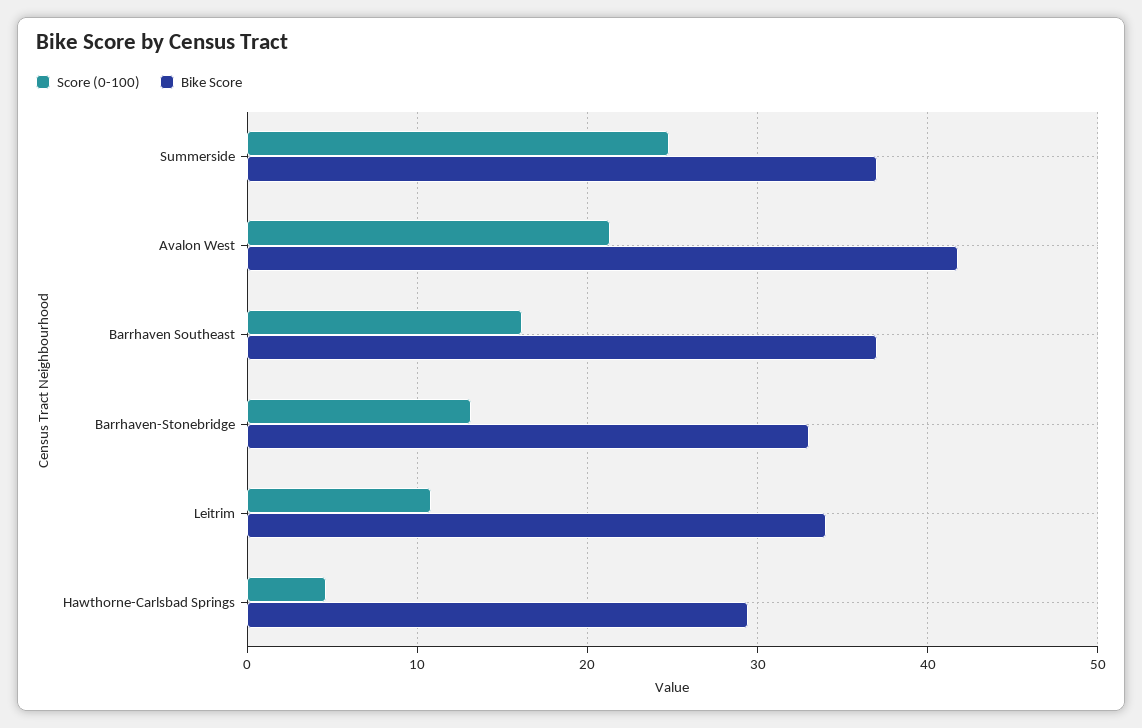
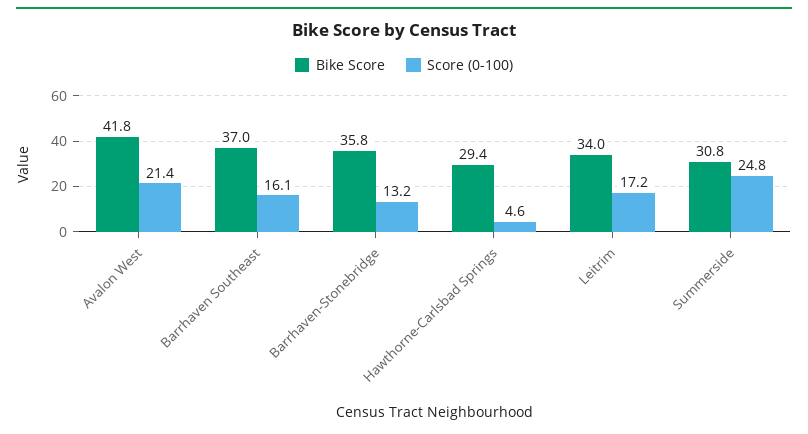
  {
    "Score (0-100)": {
      "Summerside": 24.8,
      "Avalon West": 21.4,
      "Barrhaven Southeast": 16.1,
      "Barrhaven-Stonebridge": 13.2,
-     "Leitrim": 11,
+     "Leitrim": 17.2,
      "Hawthorne-Carlsbad Springs": 4.6
    },
    "Bike Score": {
-     "Summerside": 37,
+     "Summerside": 30.8,
      "Avalon West": 41.8,
      "Barrhaven Southeast": 37,
-     "Barrhaven-Stonebridge": 33,
+     "Barrhaven-Stonebridge": 35.8,
      "Leitrim": 34,
      "Hawthorne-Carlsbad Springs": 29.4
    }
  }

